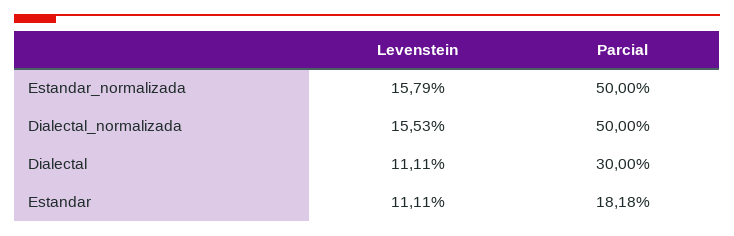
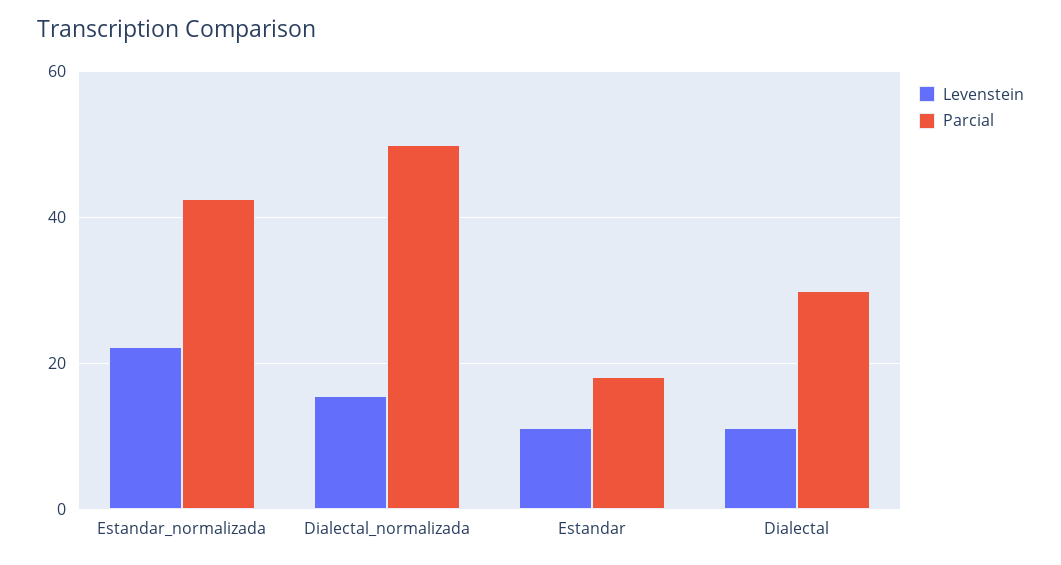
  {
    "Levenstein": {
-     "Estandar_normalizada": 15.79,
+     "Estandar_normalizada": 22,
      "Dialectal_normalizada": 15.53,
      "Dialectal": 11.11,
      "Estandar": 11.11
    },
    "Parcial": {
-     "Estandar_normalizada": 50,
+     "Estandar_normalizada": 42,
      "Dialectal_normalizada": 50,
      "Dialectal": 30,
      "Estandar": 18.18
    }
  }

